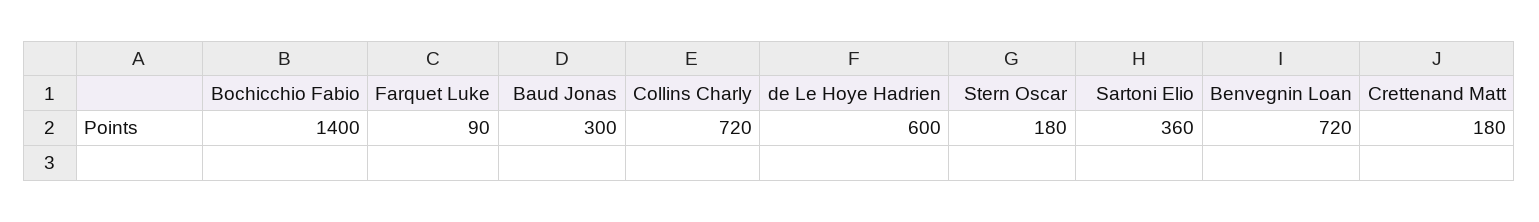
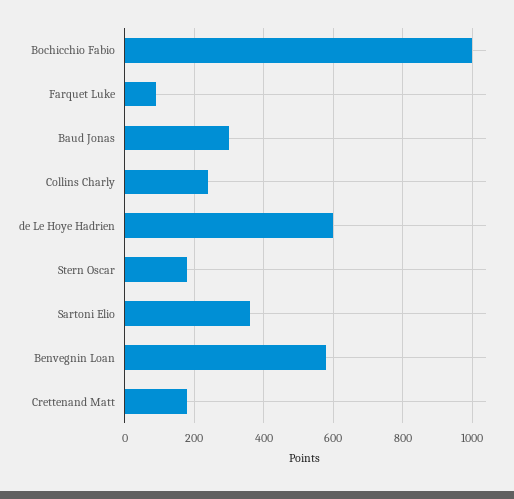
  {
-   "Bochicchio Fabio": 1400,
+   "Bochicchio Fabio": 1000,
    "Farquet Luke": 90,
    "Baud Jonas": 300,
-   "Collins Charly": 720,
+   "Collins Charly": 240,
    "de Le Hoye Hadrien": 600,
    "Stern Oscar": 180,
    "Sartoni Elio": 360,
-   "Benvegnin Loan": 720,
+   "Benvegnin Loan": 580,
    "Crettenand Matt": 180
  }

